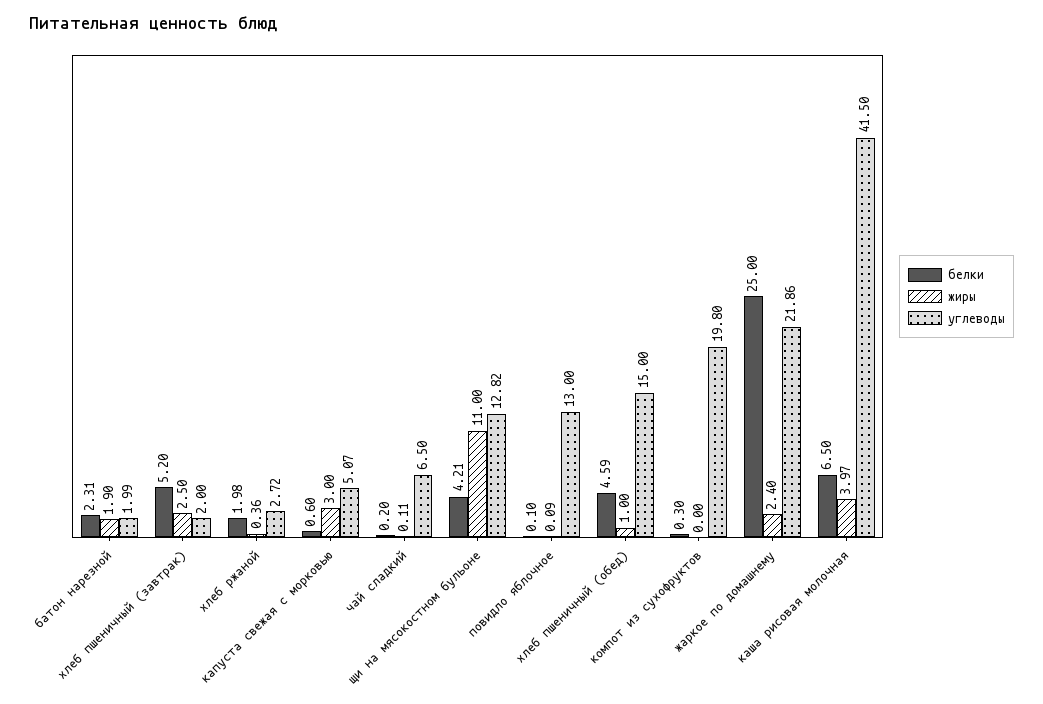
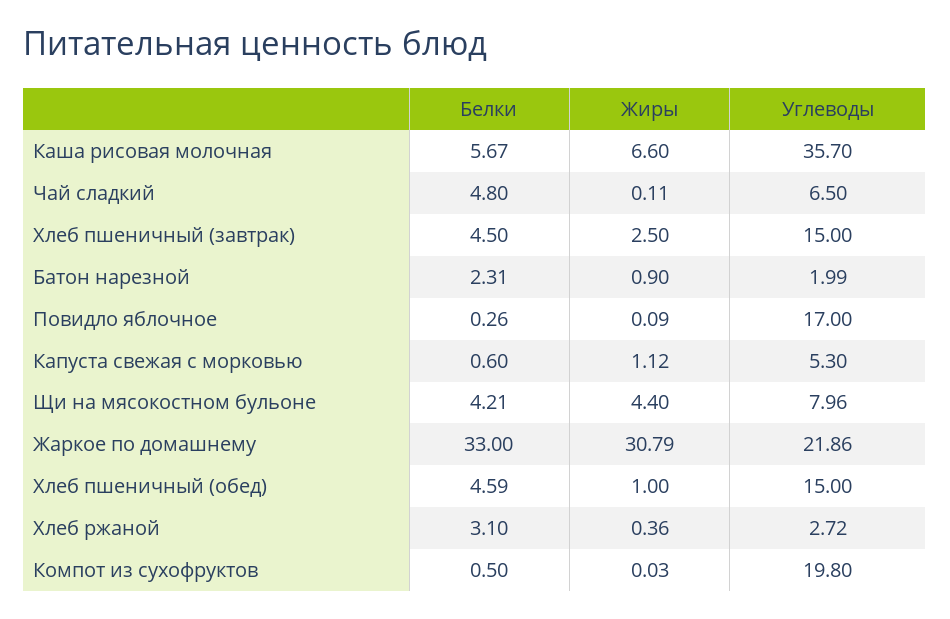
  {
    "белки": {
      "батон нарезной": 2.31,
-     "хлеб пшеничный (завтрак)": 5.2,
+     "хлеб пшеничный (завтрак)": 4.5,
-     "хлеб ржаной": 1.98,
+     "хлеб ржаной": 3.1,
      "капуста свежая с морковью": 0.6,
-     "чай сладкий": 0.2,
+     "чай сладкий": 4.8,
      "щи на мясокостном бульоне": 4.21,
-     "повидло яблочное": 0.1,
+     "повидло яблочное": 0.26,
      "хлеб пшеничный (обед)": 4.59,
-     "компот из сухофруктов": 0.3,
+     "компот из сухофруктов": 0.5,
-     "жаркое по домашнему": 25,
+     "жаркое по домашнему": 33,
-     "каша рисовая молочная": 6.5
+     "каша рисовая молочная": 5.67
    },
    "жиры": {
-     "батон нарезной": 1.9,
+     "батон нарезной": 0.9,
      "хлеб пшеничный (завтрак)": 2.5,
      "хлеб ржаной": 0.36,
-     "капуста свежая с морковью": 3,
+     "капуста свежая с морковью": 1.12,
      "чай сладкий": 0.11,
-     "щи на мясокостном бульоне": 11,
+     "щи на мясокостном бульоне": 4.4,
      "повидло яблочное": 0.09,
      "хлеб пшеничный (обед)": 1,
-     "компот из сухофруктов": 0,
+     "компот из сухофруктов": 0.03,
-     "жаркое по домашнему": 2.4,
+     "жаркое по домашнему": 30.79,
-     "каша рисовая молочная": 3.97
+     "каша рисовая молочная": 6.6
    },
    "углеводы": {
      "батон нарезной": 1.99,
-     "хлеб пшеничный (завтрак)": 2,
+     "хлеб пшеничный (завтрак)": 15,
      "хлеб ржаной": 2.72,
-     "капуста свежая с морковью": 5.07,
+     "капуста свежая с морковью": 5.3,
      "чай сладкий": 6.5,
-     "щи на мясокостном бульоне": 12.82,
+     "щи на мясокостном бульоне": 7.96,
-     "повидло яблочное": 13,
+     "повидло яблочное": 17,
      "хлеб пшеничный (обед)": 15,
      "компот из сухофруктов": 19.8,
      "жаркое по домашнему": 21.86,
-     "каша рисовая молочная": 41.5
+     "каша рисовая молочная": 35.7
    }
  }

